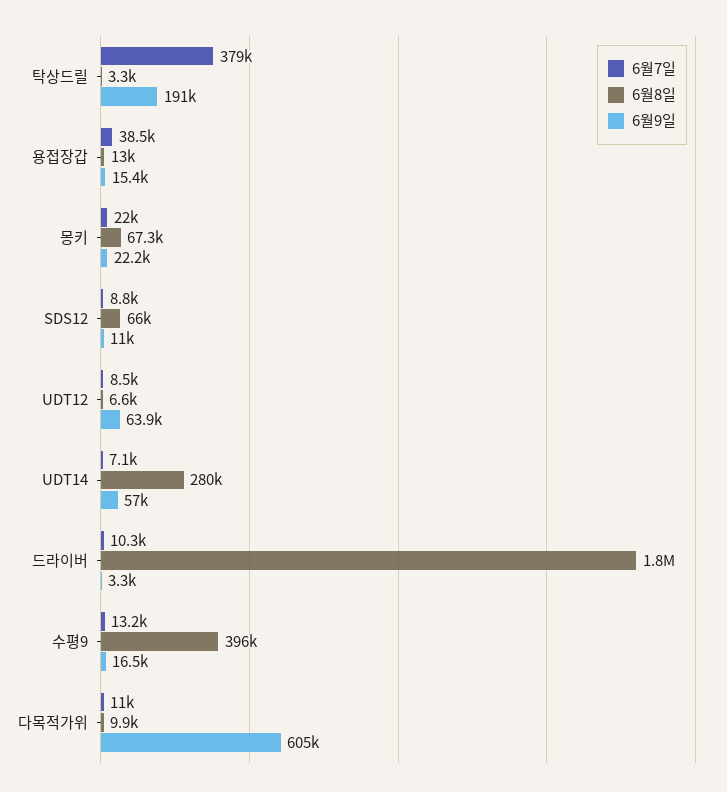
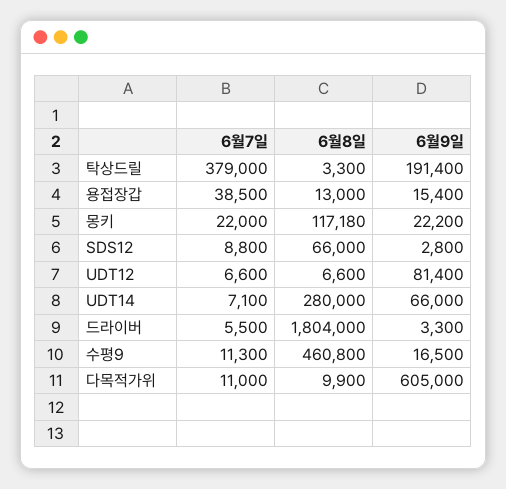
  {
    "6월7일": {
      "탁상드릴": 379000,
      "용접장갑": 38500,
      "몽키": 22000,
      "SDS12": 8800,
-     "UDT12": 8500,
+     "UDT12": 6600,
      "UDT14": 7100,
-     "드라이버": 10300,
+     "드라이버": 5500,
-     "수평9": 13200,
+     "수평9": 11300,
      "다목적가위": 11000
    },
    "6월8일": {
      "탁상드릴": 3300,
      "용접장갑": 13000,
-     "몽키": 67300,
+     "몽키": 117180,
      "SDS12": 66000,
      "UDT12": 6600,
      "UDT14": 280000,
      "드라이버": 1804000,
-     "수평9": 396000,
+     "수평9": 460800,
      "다목적가위": 9900
    },
    "6월9일": {
      "탁상드릴": 191400,
      "용접장갑": 15400,
      "몽키": 22200,
-     "SDS12": 11000,
+     "SDS12": 2800,
-     "UDT12": 63900,
+     "UDT12": 81400,
-     "UDT14": 57000,
+     "UDT14": 66000,
      "드라이버": 3300,
      "수평9": 16500,
      "다목적가위": 605000
    }
  }

